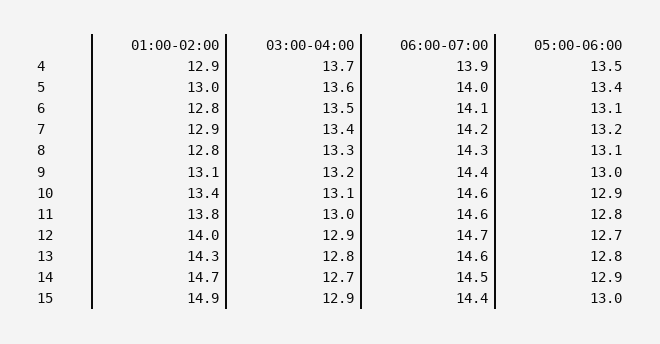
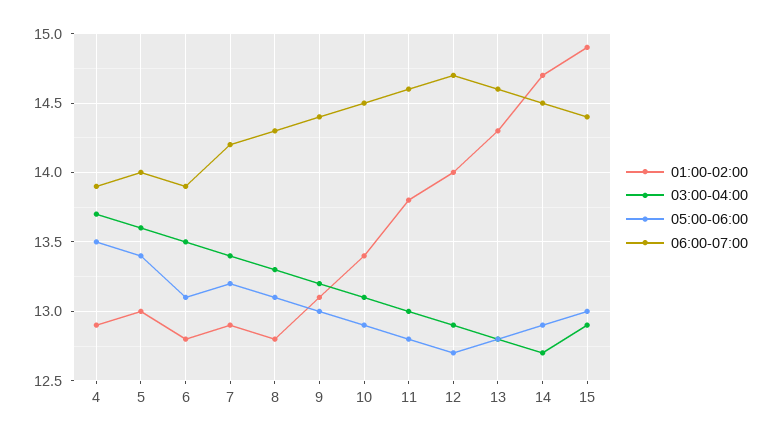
  {
    "01:00-02:00": {
      "4": 12.9,
      "5": 13,
      "6": 12.8,
      "7": 12.9,
      "8": 12.8,
      "9": 13.1,
      "10": 13.4,
      "11": 13.8,
      "12": 14,
      "13": 14.3,
      "14": 14.7,
      "15": 14.9
    },
    "03:00-04:00": {
      "4": 13.7,
      "5": 13.6,
      "6": 13.5,
      "7": 13.4,
      "8": 13.3,
      "9": 13.2,
      "10": 13.1,
      "11": 13,
      "12": 12.9,
      "13": 12.8,
      "14": 12.7,
      "15": 12.9
    },
    "06:00-07:00": {
      "4": 13.9,
      "5": 14,
-     "6": 14.1,
+     "6": 13.9,
      "7": 14.2,
      "8": 14.3,
      "9": 14.4,
-     "10": 14.6,
+     "10": 14.5,
      "11": 14.6,
      "12": 14.7,
      "13": 14.6,
      "14": 14.5,
      "15": 14.4
    },
    "05:00-06:00": {
      "4": 13.5,
      "5": 13.4,
      "6": 13.1,
      "7": 13.2,
      "8": 13.1,
      "9": 13,
      "10": 12.9,
      "11": 12.8,
      "12": 12.7,
      "13": 12.8,
      "14": 12.9,
      "15": 13
    }
  }

